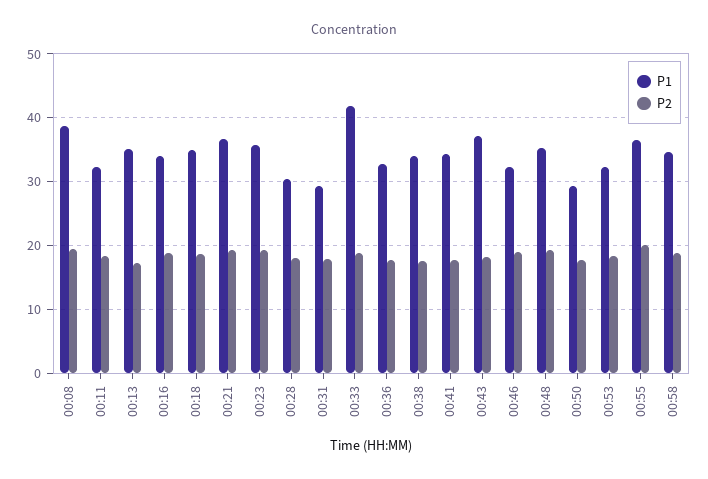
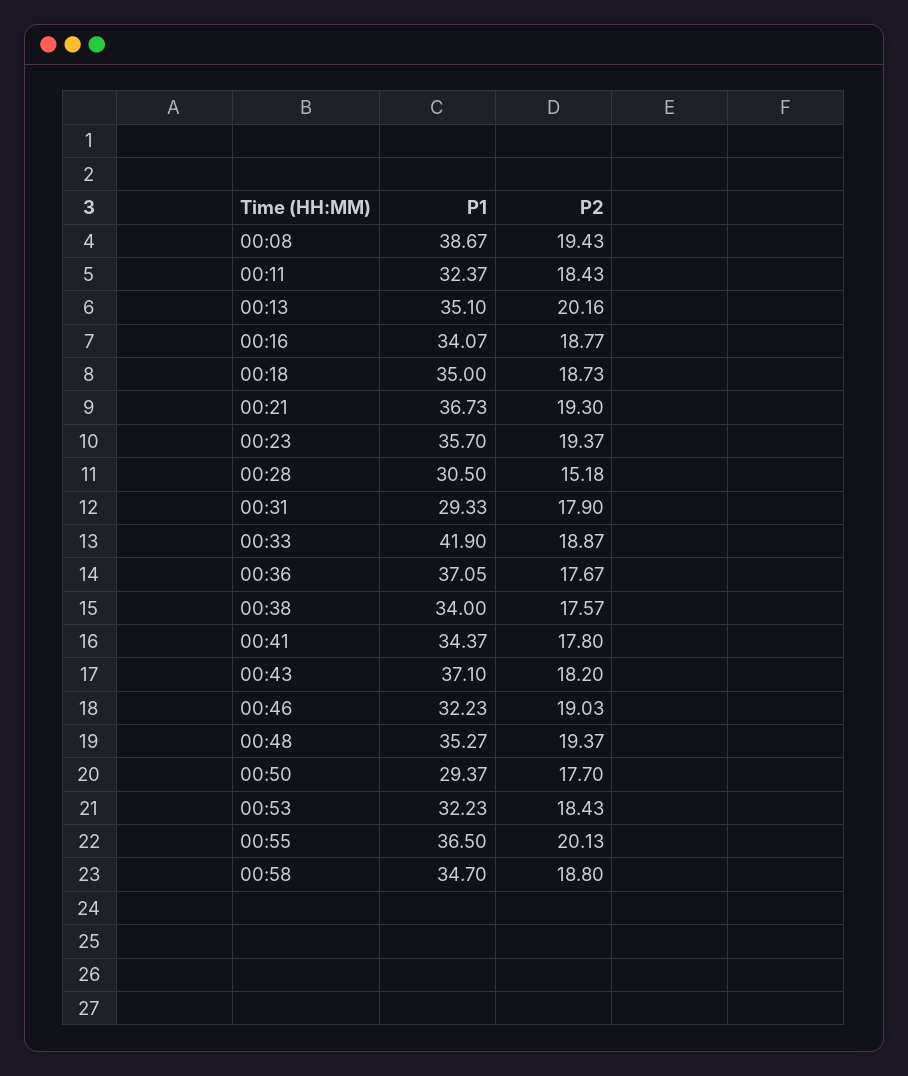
  {
    "P1": {
      "00:08": 38.67,
      "00:11": 32.37,
      "00:13": 35.1,
      "00:16": 34.07,
      "00:18": 35,
      "00:21": 36.73,
      "00:23": 35.7,
      "00:28": 30.5,
      "00:31": 29.33,
      "00:33": 41.9,
-     "00:36": 33,
+     "00:36": 37.05,
      "00:38": 34,
      "00:41": 34.37,
      "00:43": 37.1,
      "00:46": 32.23,
      "00:48": 35.27,
      "00:50": 29.37,
      "00:53": 32.23,
      "00:55": 36.5,
      "00:58": 34.7
    },
    "P2": {
      "00:08": 19.43,
      "00:11": 18.43,
-     "00:13": 17,
+     "00:13": 20.16,
      "00:16": 18.77,
      "00:18": 18.73,
      "00:21": 19.3,
      "00:23": 19.37,
-     "00:28": 18,
+     "00:28": 15.18,
      "00:31": 17.9,
      "00:33": 18.87,
      "00:36": 17.67,
      "00:38": 17.57,
      "00:41": 17.8,
      "00:43": 18.2,
      "00:46": 19.03,
      "00:48": 19.37,
      "00:50": 17.7,
      "00:53": 18.43,
      "00:55": 20.13,
      "00:58": 18.8
    }
  }

